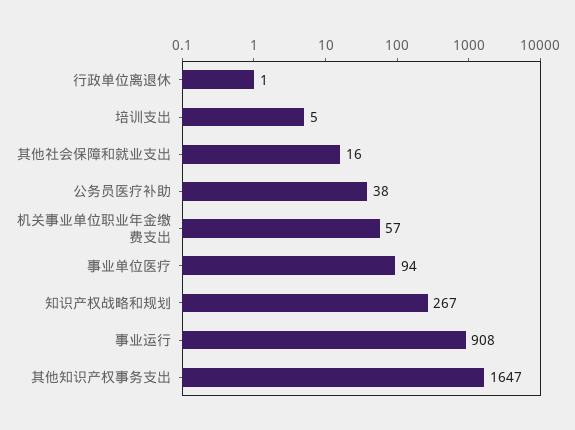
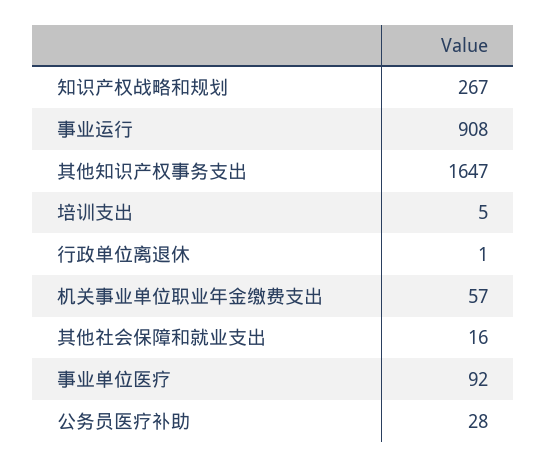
  {
    "行政单位离退休": 1,
    "培训支出": 5,
    "其他社会保障和就业支出": 16,
-   "公务员医疗补助": 38,
+   "公务员医疗补助": 28,
    "机关事业单位职业年金缴费支出": 57,
-   "事业单位医疗": 94,
+   "事业单位医疗": 92,
    "知识产权战略和规划": 267,
    "事业运行": 908,
    "其他知识产权事务支出": 1647
  }

